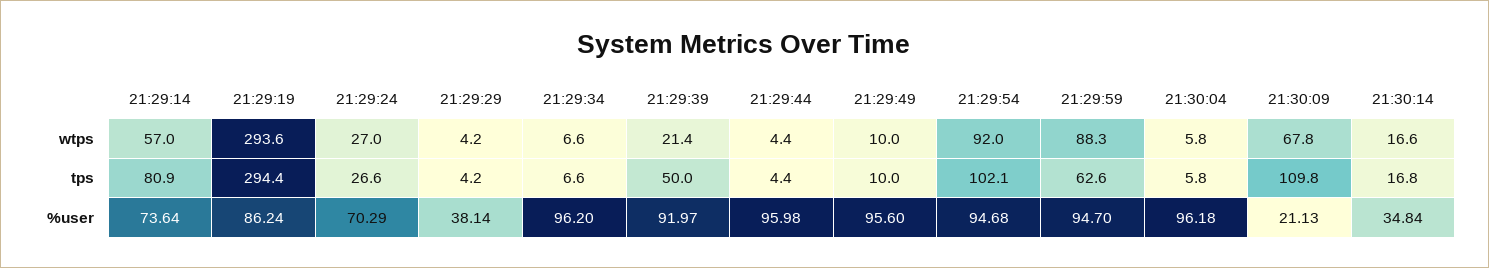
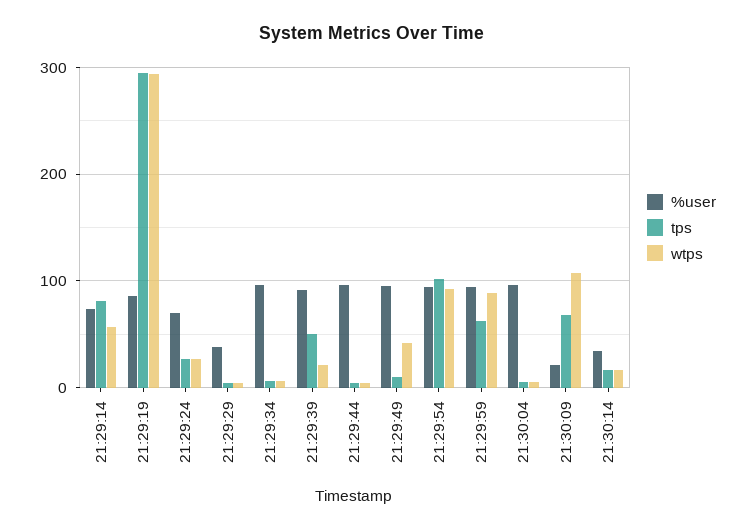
  {
    "wtps": {
      "21:29:14": 57,
      "21:29:19": 293.6,
      "21:29:24": 27,
      "21:29:29": 4.2,
      "21:29:34": 6.6,
      "21:29:39": 21.4,
      "21:29:44": 4.4,
-     "21:29:49": 10,
+     "21:29:49": 40,
      "21:29:54": 92,
      "21:29:59": 88.3,
      "21:30:04": 5.8,
-     "21:30:09": 67.8,
+     "21:30:09": 110,
      "21:30:14": 16.6
    },
    "tps": {
      "21:29:14": 80.9,
      "21:29:19": 294.4,
      "21:29:24": 26.6,
      "21:29:29": 4.2,
      "21:29:34": 6.6,
      "21:29:39": 50,
      "21:29:44": 4.4,
      "21:29:49": 10,
      "21:29:54": 102.1,
      "21:29:59": 62.6,
      "21:30:04": 5.8,
-     "21:30:09": 109.8,
+     "21:30:09": 70,
      "21:30:14": 16.8
    },
    "%user": {
      "21:29:14": 73.64,
      "21:29:19": 86.24,
      "21:29:24": 70.29,
      "21:29:29": 38.14,
      "21:29:34": 96.2,
      "21:29:39": 91.97,
      "21:29:44": 95.98,
      "21:29:49": 95.6,
      "21:29:54": 94.68,
      "21:29:59": 94.7,
      "21:30:04": 96.18,
      "21:30:09": 21.13,
      "21:30:14": 34.84
    }
  }

